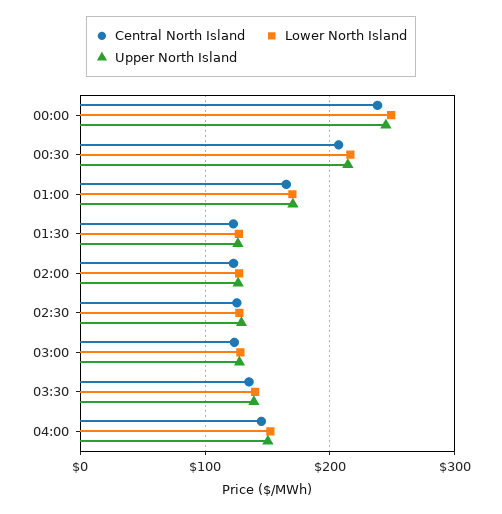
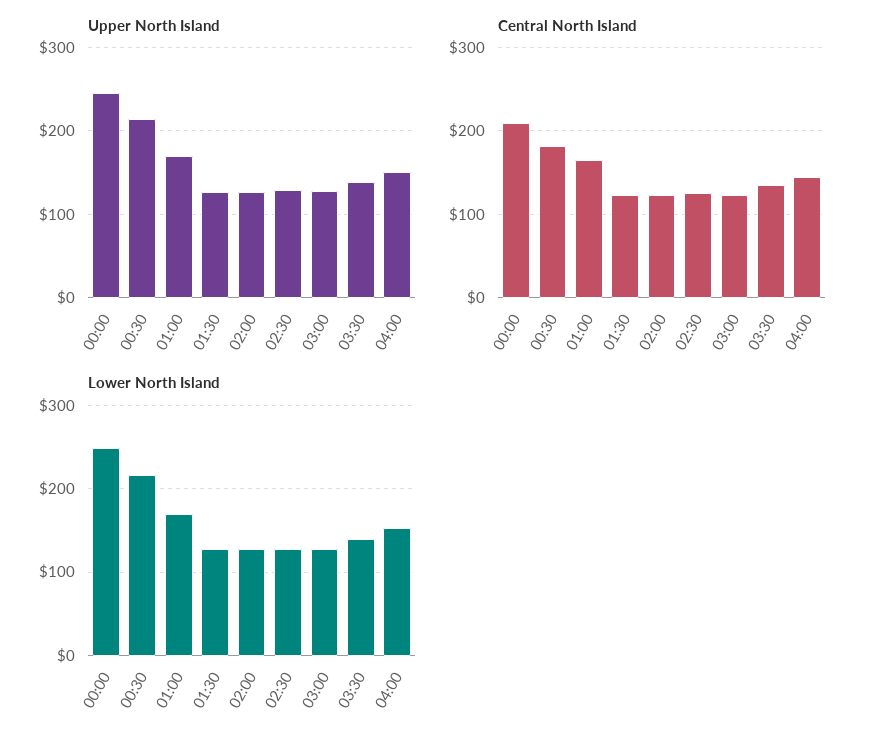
  {
    "Central North Island": {
-     "00:00": 240,
+     "00:00": 210,
-     "00:30": 210,
+     "00:30": 180,
      "01:00": 170,
      "01:30": 120,
      "02:00": 120,
      "02:30": 130,
      "03:00": 120,
      "03:30": 140,
      "04:00": 150
    },
    "Lower North Island": {
      "00:00": 250,
      "00:30": 220,
      "01:00": 170,
      "01:30": 130,
      "02:00": 130,
      "02:30": 130,
      "03:00": 130,
      "03:30": 140,
      "04:00": 150
    },
    "Upper North Island": {
      "00:00": 240,
      "00:30": 210,
      "01:00": 170,
      "01:30": 130,
      "02:00": 130,
      "02:30": 130,
      "03:00": 130,
      "03:30": 140,
      "04:00": 150
    }
  }

